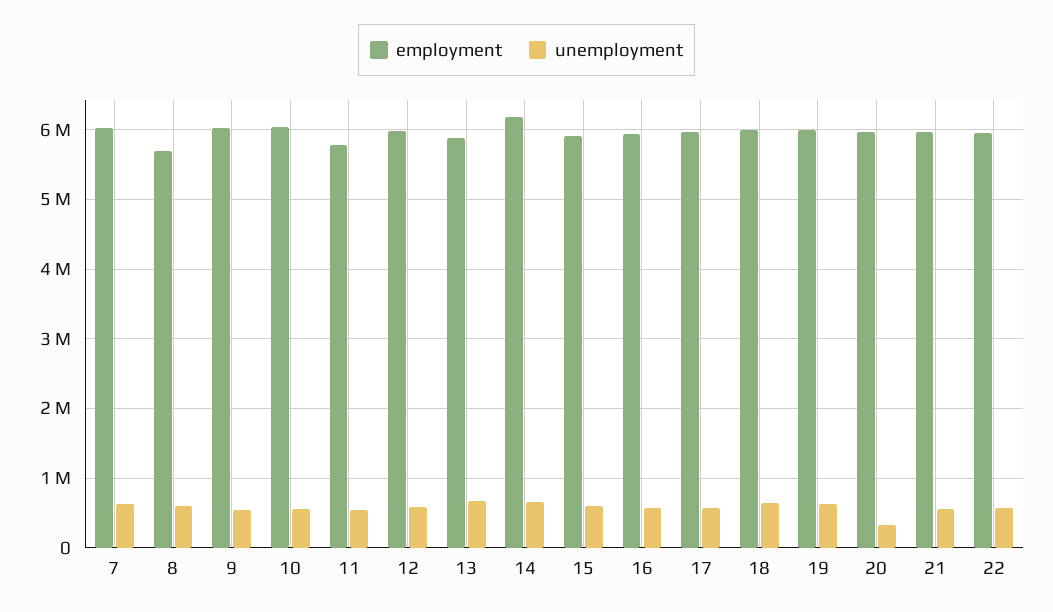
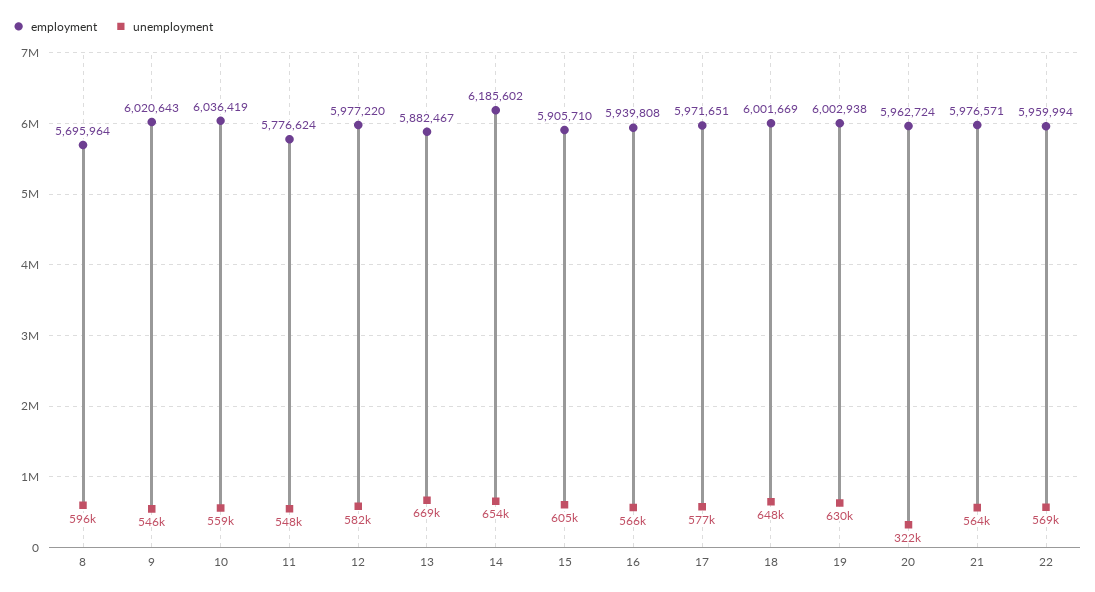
  {
    "employment": {
-     "7": 6000000,
      "8": 5695964,
      "9": 6020643,
      "10": 6036419,
      "11": 5776624,
      "12": 5977220,
      "13": 5882467,
      "14": 6185602,
      "15": 5905710,
      "16": 5939808,
      "17": 5971651,
      "18": 6001669,
      "19": 6002938,
      "20": 5962724,
      "21": 5976571,
      "22": 5959994
    },
    "unemployment": {
-     "7": 600000,
      "8": 596000,
      "9": 546000,
      "10": 559000,
      "11": 548000,
      "12": 582000,
      "13": 669000,
      "14": 654000,
      "15": 605000,
      "16": 566000,
      "17": 577000,
      "18": 648000,
      "19": 630000,
      "20": 322000,
      "21": 564000,
      "22": 569000
    }
  }

